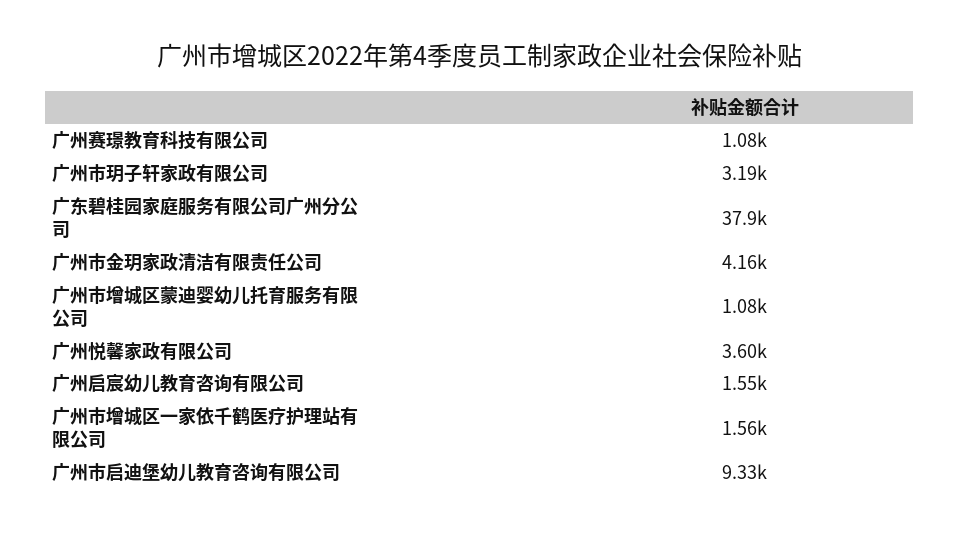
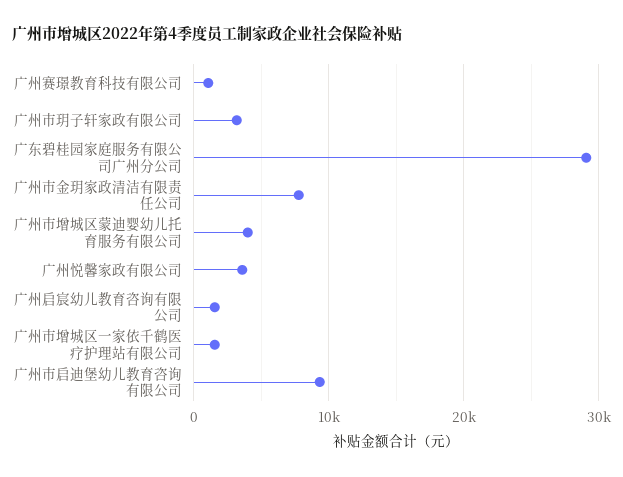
  {
    "广州赛璟教育科技有限公司": 1080,
    "广州市玥子轩家政有限公司": 3190,
-   "广东碧桂园家庭服务有限公司广州分公司": 37900,
+   "广东碧桂园家庭服务有限公司广州分公司": 29000,
-   "广州市金玥家政清洁有限责任公司": 4160,
+   "广州市金玥家政清洁有限责任公司": 8000,
-   "广州市增城区蒙迪婴幼儿托育服务有限公司": 1080,
+   "广州市增城区蒙迪婴幼儿托育服务有限公司": 4000,
    "广州悦馨家政有限公司": 3600,
    "广州启宸幼儿教育咨询有限公司": 1550,
    "广州市增城区一家依千鹤医疗护理站有限公司": 1560,
    "广州市启迪堡幼儿教育咨询有限公司": 9330
  }

